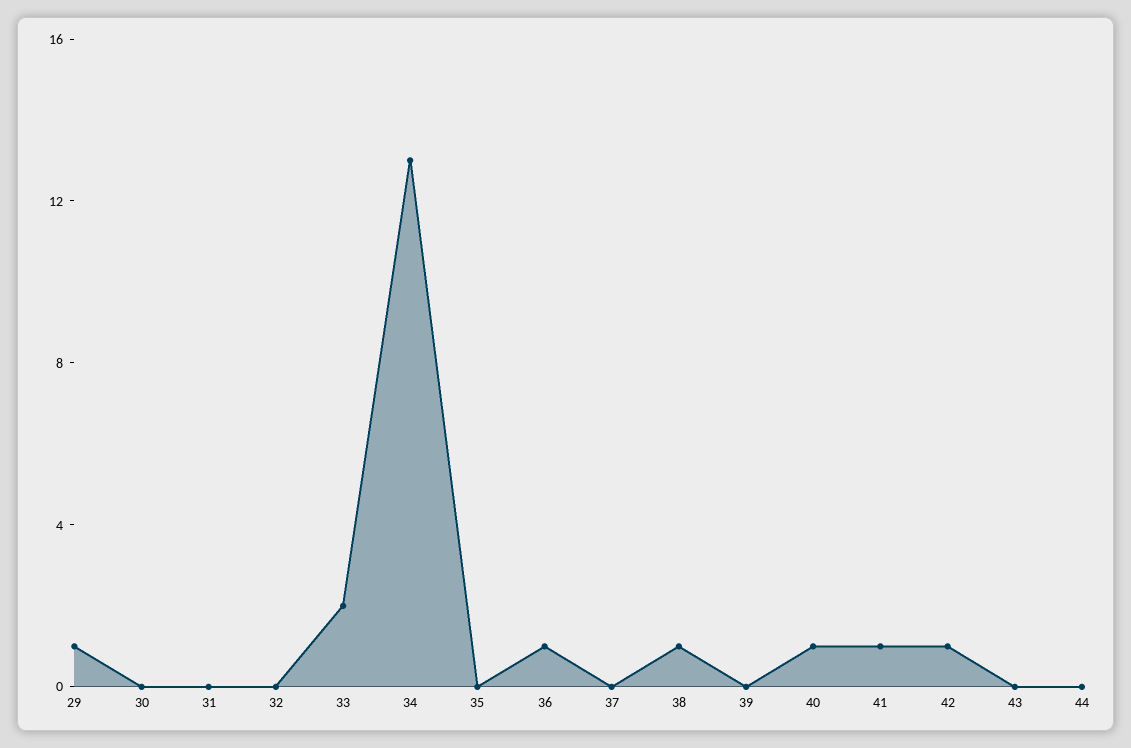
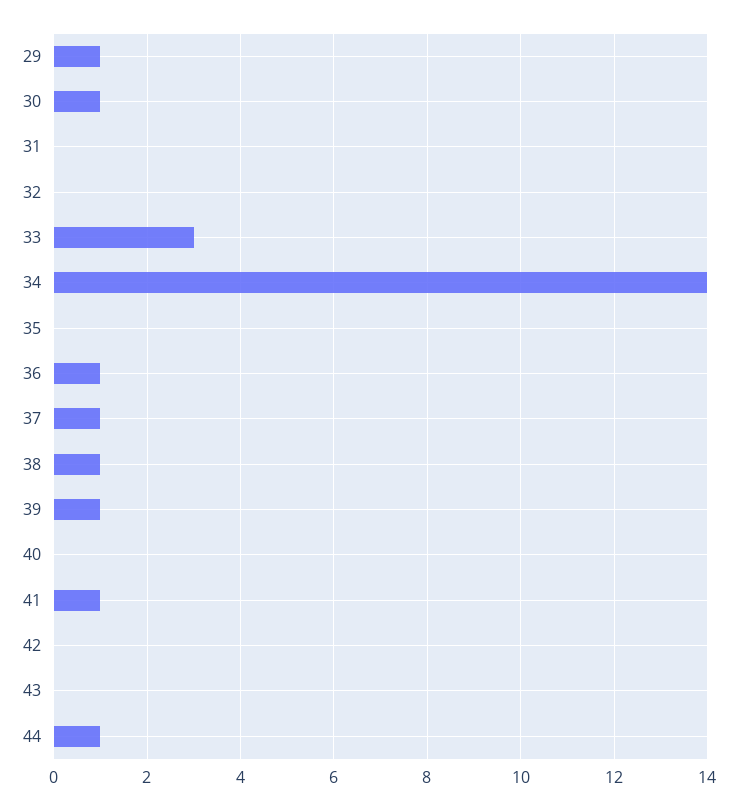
  {
    "29": 1,
-   "30": 0,
+   "30": 1,
    "31": 0,
    "32": 0,
-   "33": 2,
+   "33": 3,
-   "34": 13,
+   "34": 14,
    "35": 0,
    "36": 1,
-   "37": 0,
+   "37": 1,
    "38": 1,
-   "39": 0,
+   "39": 1,
-   "40": 1,
+   "40": 0,
    "41": 1,
-   "42": 1,
+   "42": 0,
    "43": 0,
-   "44": 0
+   "44": 1
  }

